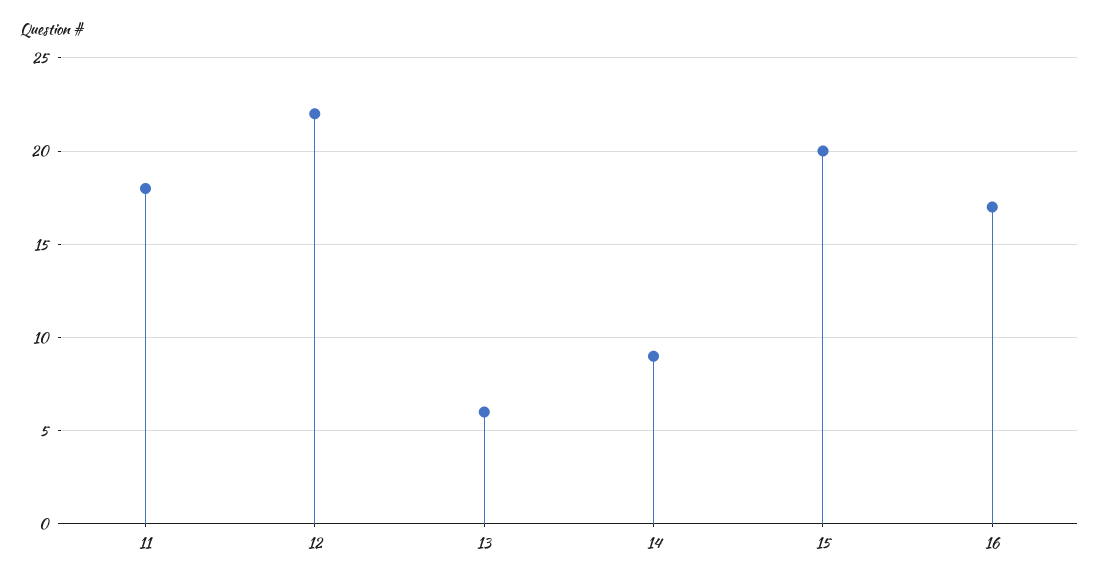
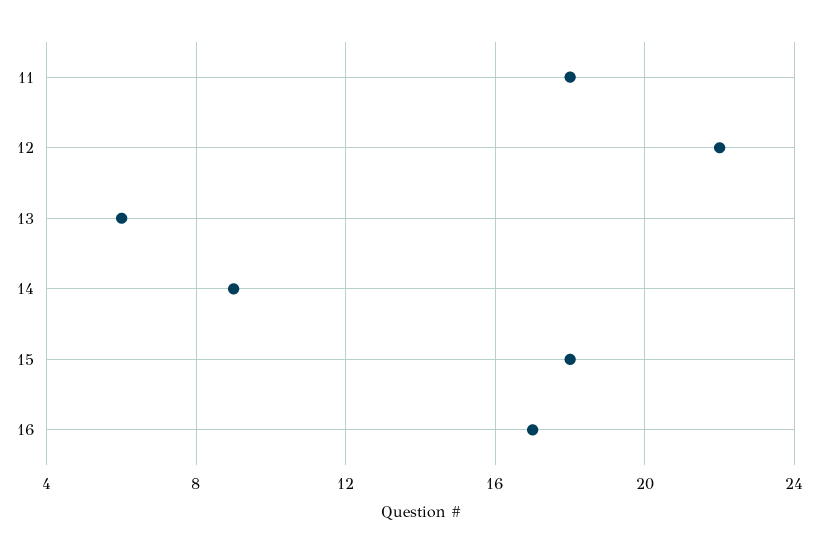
  {
    "11": 18,
    "12": 22,
    "13": 6,
    "14": 9,
-   "15": 20,
+   "15": 18,
    "16": 17
  }

